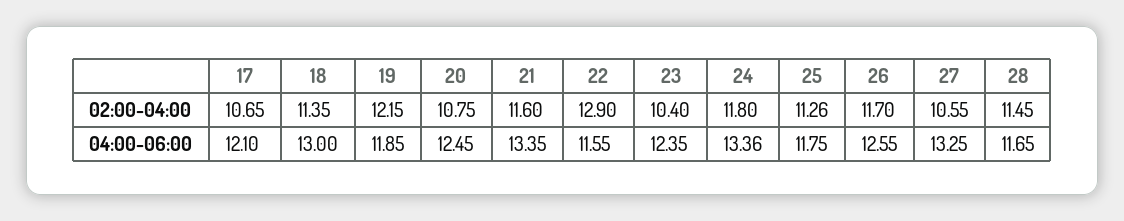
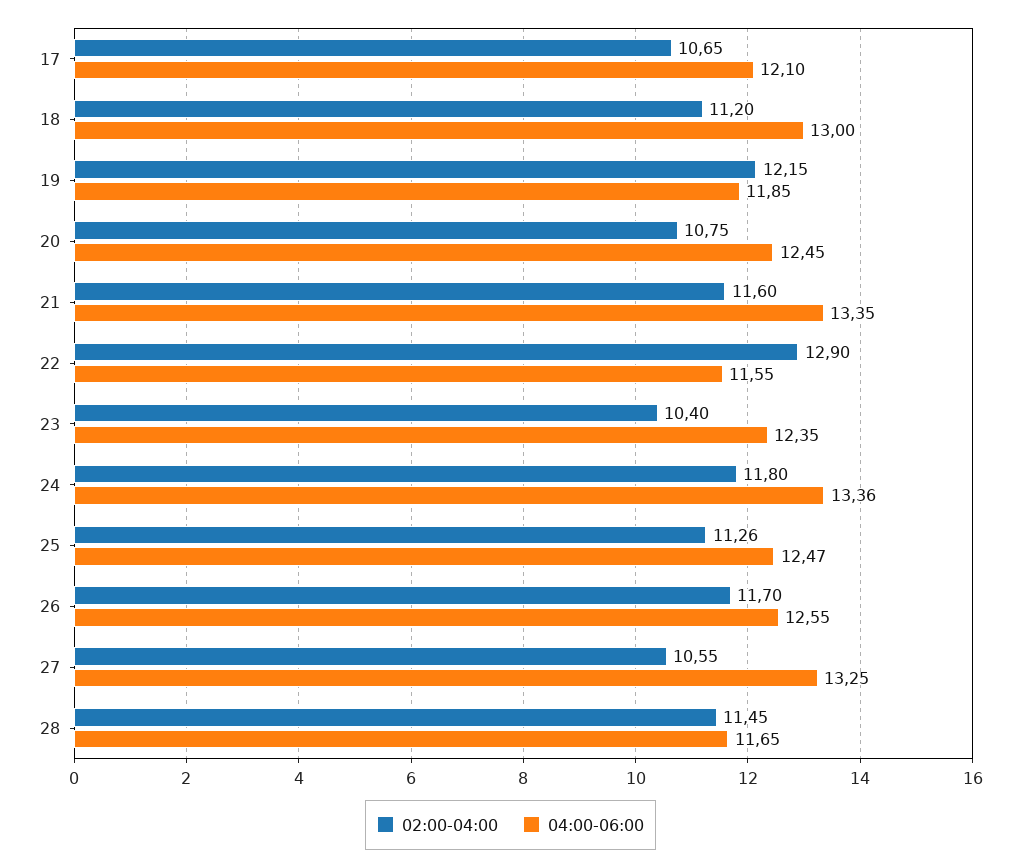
  {
    "02:00-04:00": {
      "17": 10.65,
-     "18": 11.35,
+     "18": 11.2,
      "19": 12.15,
      "20": 10.75,
      "21": 11.6,
      "22": 12.9,
      "23": 10.4,
      "24": 11.8,
      "25": 11.26,
      "26": 11.7,
      "27": 10.55,
      "28": 11.45
    },
    "04:00-06:00": {
      "17": 12.1,
      "18": 13,
      "19": 11.85,
      "20": 12.45,
      "21": 13.35,
      "22": 11.55,
      "23": 12.35,
      "24": 13.36,
-     "25": 11.75,
+     "25": 12.47,
      "26": 12.55,
      "27": 13.25,
      "28": 11.65
    }
  }

